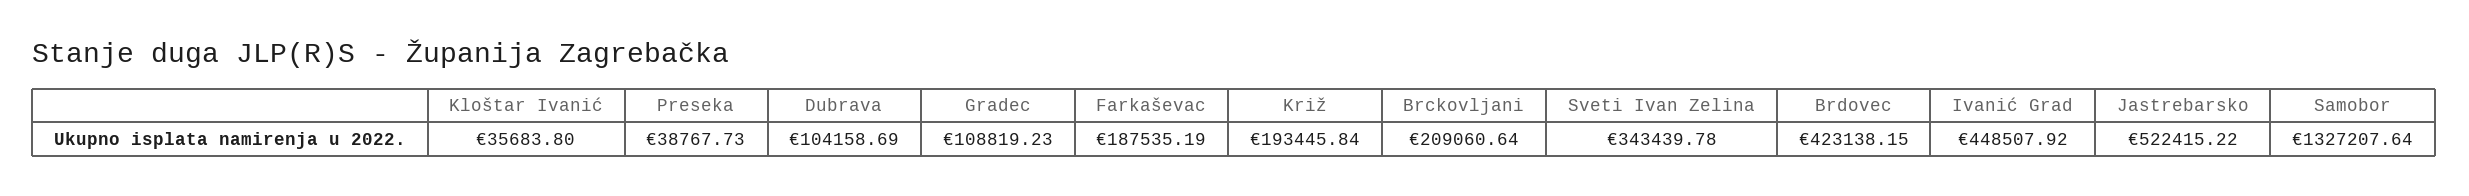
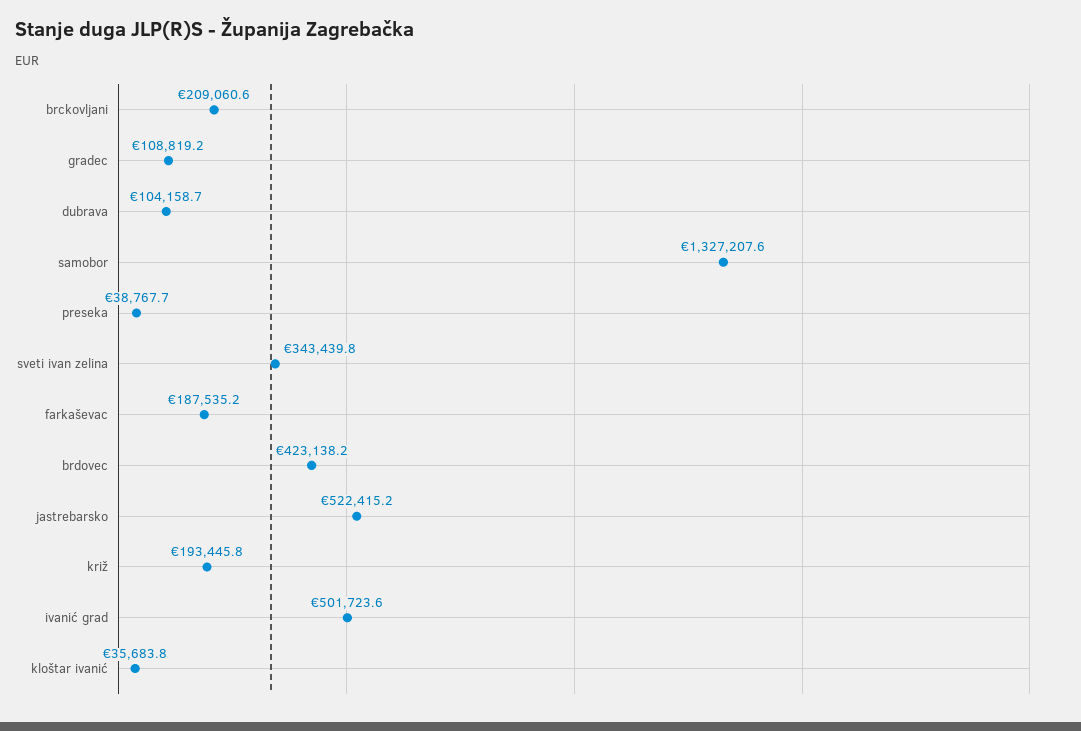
  {
    "Kloštar Ivanić": 35683.8,
    "Preseka": 38767.73,
    "Dubrava": 104158.69,
    "Gradec": 108819.23,
    "Farkaševac": 187535.19,
    "Križ": 193445.84,
    "Brckovljani": 209060.64,
    "Sveti Ivan Zelina": 343439.78,
    "Brdovec": 423138.15,
-   "Ivanić Grad": 448507.92,
+   "Ivanić Grad": 501723.6,
    "Jastrebarsko": 522415.22,
    "Samobor": 1327207.64
  }

